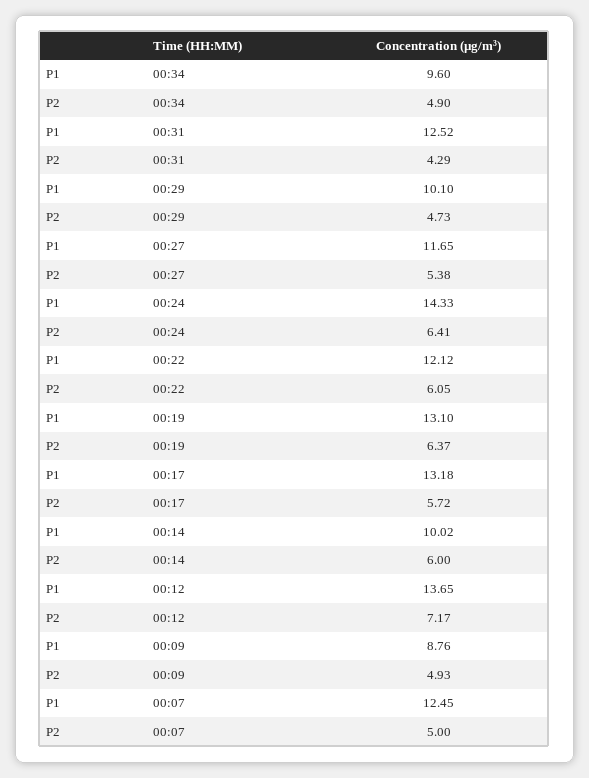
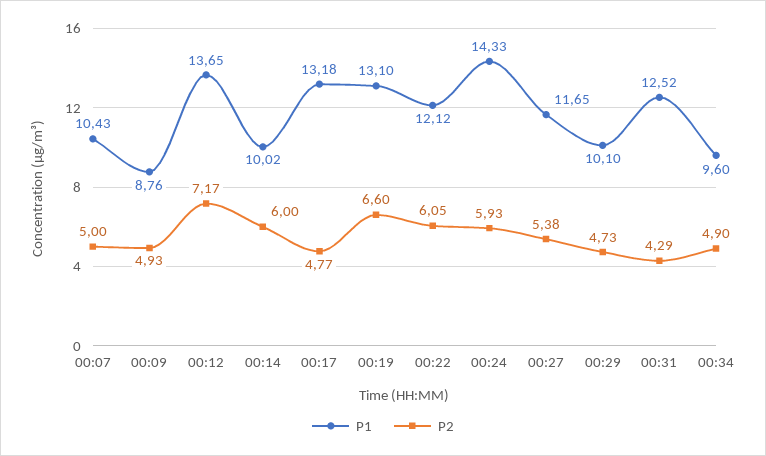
  {
    "P1": {
      "00:34": 9.6,
      "00:31": 12.52,
      "00:29": 10.1,
      "00:27": 11.65,
      "00:24": 14.33,
      "00:22": 12.12,
      "00:19": 13.1,
      "00:17": 13.18,
      "00:14": 10.02,
      "00:12": 13.65,
      "00:09": 8.76,
-     "00:07": 12.45
+     "00:07": 10.43
    },
    "P2": {
      "00:34": 4.9,
      "00:31": 4.29,
      "00:29": 4.73,
      "00:27": 5.38,
-     "00:24": 6.41,
+     "00:24": 5.93,
      "00:22": 6.05,
-     "00:19": 6.37,
+     "00:19": 6.6,
-     "00:17": 5.72,
+     "00:17": 4.77,
      "00:14": 6,
      "00:12": 7.17,
      "00:09": 4.93,
      "00:07": 5
    }
  }

